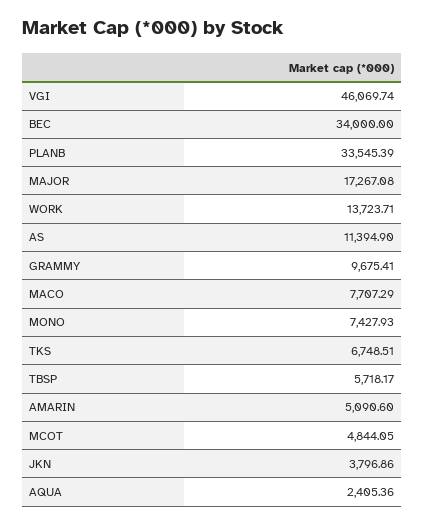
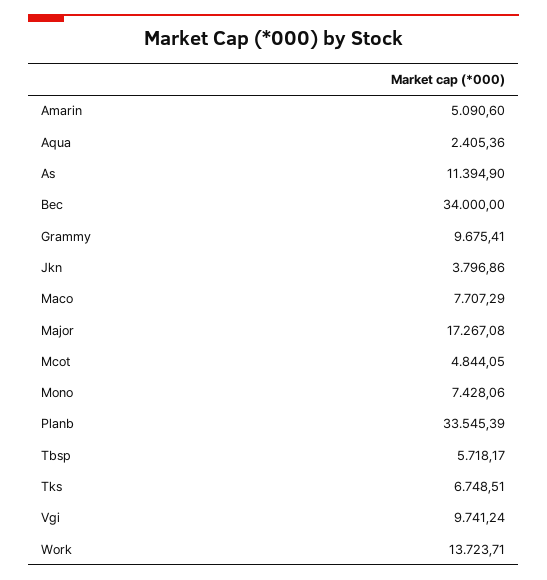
  {
-   "VGI": 46069.74,
+   "VGI": 9741.24,
    "BEC": 34000,
    "PLANB": 33545.39,
    "MAJOR": 17267.08,
    "WORK": 13723.71,
    "AS": 11394.9,
    "GRAMMY": 9675.41,
    "MACO": 7707.29,
-   "MONO": 7427.93,
+   "MONO": 7428.06,
    "TKS": 6748.51,
    "TBSP": 5718.17,
    "AMARIN": 5090.6,
    "MCOT": 4844.05,
    "JKN": 3796.86,
    "AQUA": 2405.36
  }

